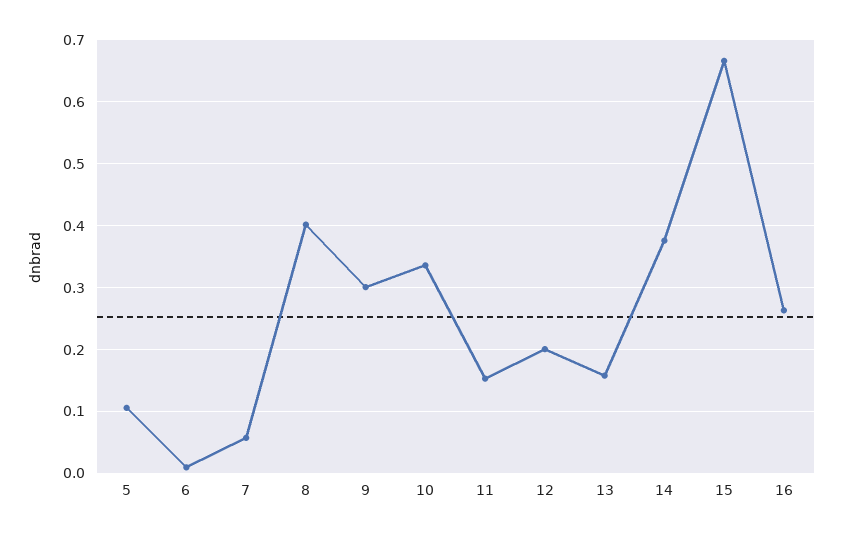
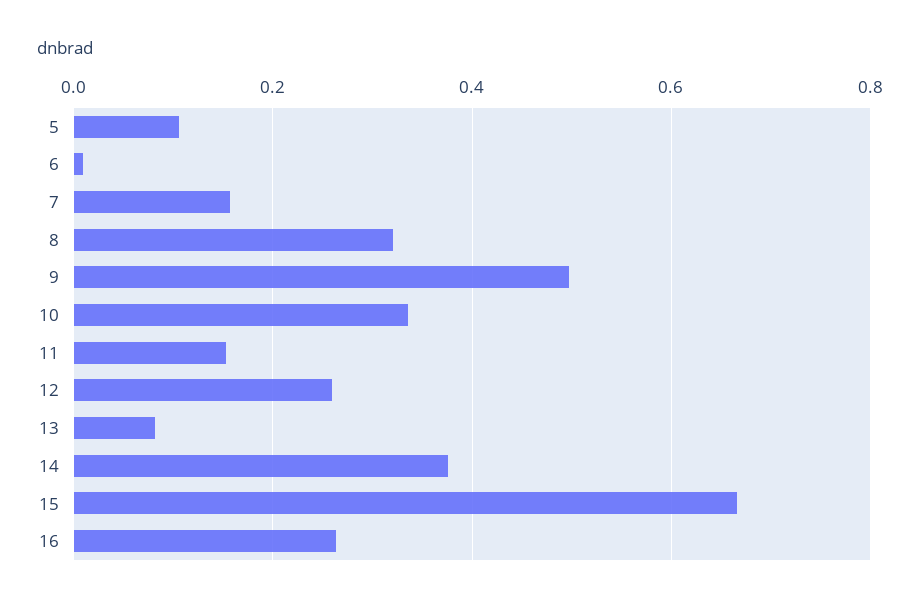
  {
    "5": 0.11,
    "6": 0.01,
-   "7": 0.06,
+   "7": 0.16,
-   "8": 0.4,
+   "8": 0.32,
-   "9": 0.3,
+   "9": 0.5,
    "10": 0.34,
    "11": 0.15,
-   "12": 0.2,
+   "12": 0.26,
-   "13": 0.16,
+   "13": 0.08,
    "14": 0.38,
    "15": 0.67,
    "16": 0.26
  }

